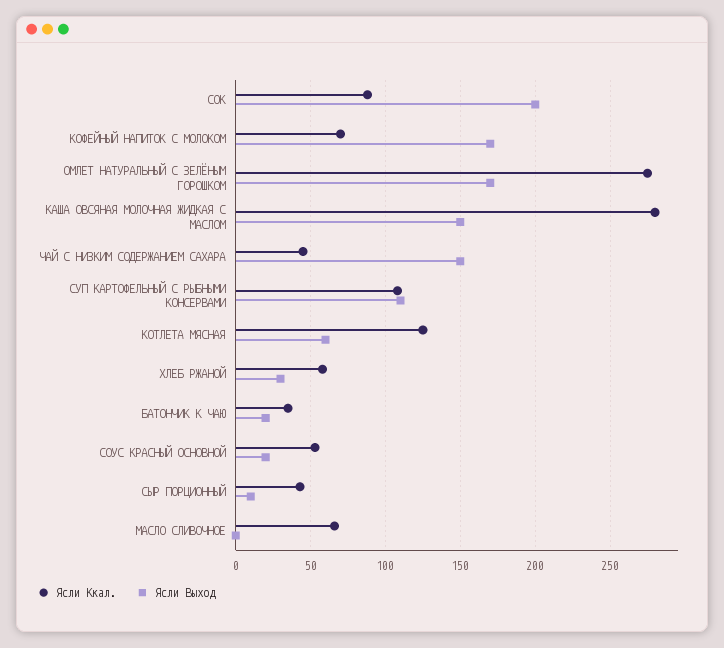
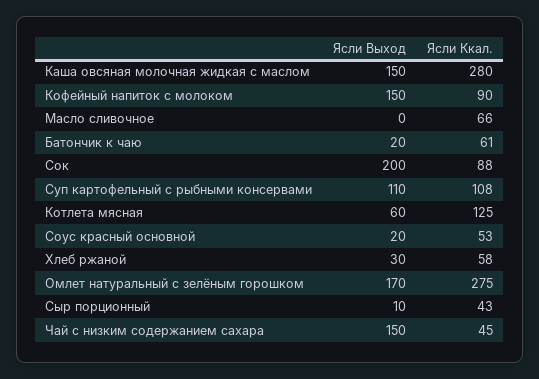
  {
    "Ясли Ккал.": {
      "СОК": 88,
-     "КОФЕЙНЫЙ НАПИТОК С МОЛОКОМ": 70,
+     "КОФЕЙНЫЙ НАПИТОК С МОЛОКОМ": 90,
      "ОМЛЕТ НАТУРАЛЬНЫЙ С ЗЕЛЁНЫМ ГОРОШКОМ": 275,
      "КАША ОВСЯНАЯ МОЛОЧНАЯ ЖИДКАЯ С МАСЛОМ": 280,
      "ЧАЙ С НИЗКИМ СОДЕРЖАНИЕМ САХАРА": 45,
      "СУП КАРТОФЕЛЬНЫЙ С РЫБНЫМИ КОНСЕРВАМИ": 108,
      "КОТЛЕТА МЯСНАЯ": 125,
      "ХЛЕБ РЖАНОЙ": 58,
-     "БАТОНЧИК К ЧАЮ": 35,
+     "БАТОНЧИК К ЧАЮ": 61,
      "СОУС КРАСНЫЙ ОСНОВНОЙ": 53,
      "СЫР ПОРЦИОННЫЙ": 43,
      "МАСЛО СЛИВОЧНОЕ": 66
    },
    "Ясли Выход": {
      "СОК": 200,
-     "КОФЕЙНЫЙ НАПИТОК С МОЛОКОМ": 170,
+     "КОФЕЙНЫЙ НАПИТОК С МОЛОКОМ": 150,
      "ОМЛЕТ НАТУРАЛЬНЫЙ С ЗЕЛЁНЫМ ГОРОШКОМ": 170,
      "КАША ОВСЯНАЯ МОЛОЧНАЯ ЖИДКАЯ С МАСЛОМ": 150,
      "ЧАЙ С НИЗКИМ СОДЕРЖАНИЕМ САХАРА": 150,
      "СУП КАРТОФЕЛЬНЫЙ С РЫБНЫМИ КОНСЕРВАМИ": 110,
      "КОТЛЕТА МЯСНАЯ": 60,
      "ХЛЕБ РЖАНОЙ": 30,
      "БАТОНЧИК К ЧАЮ": 20,
      "СОУС КРАСНЫЙ ОСНОВНОЙ": 20,
      "СЫР ПОРЦИОННЫЙ": 10,
      "МАСЛО СЛИВОЧНОЕ": 0
    }
  }

